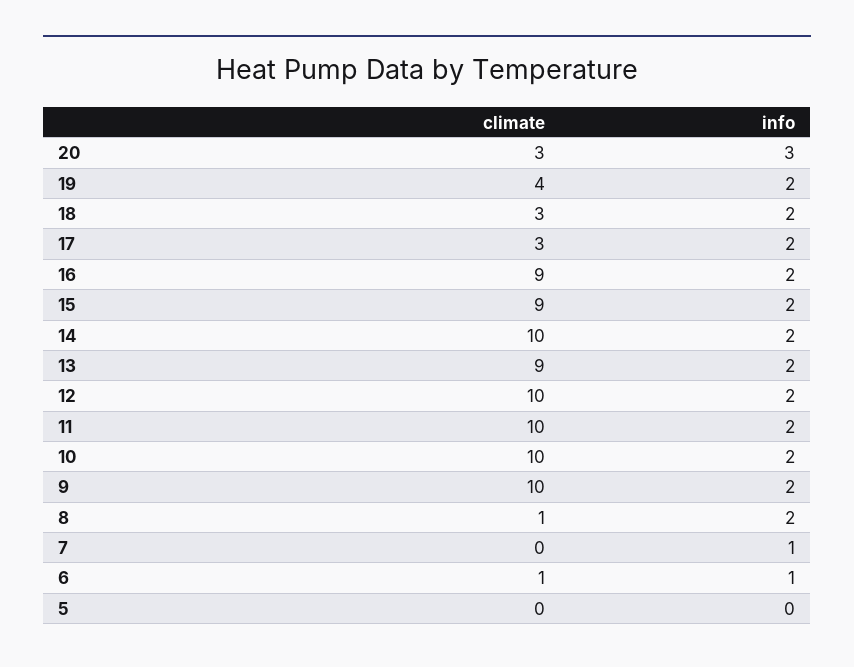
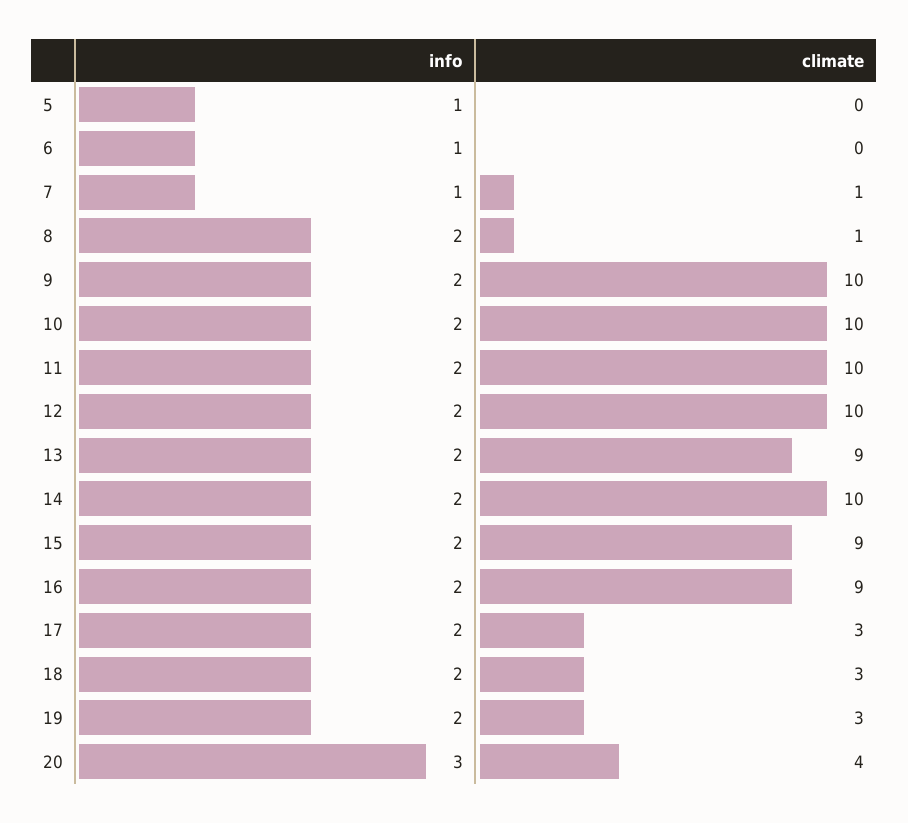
  {
    "climate": {
-     "20": 3,
+     "20": 4,
-     "19": 4,
+     "19": 3,
      "18": 3,
      "17": 3,
      "16": 9,
      "15": 9,
      "14": 10,
      "13": 9,
      "12": 10,
      "11": 10,
      "10": 10,
      "9": 10,
      "8": 1,
-     "7": 0,
+     "7": 1,
-     "6": 1,
+     "6": 0,
      "5": 0
    },
    "info": {
      "20": 3,
      "19": 2,
      "18": 2,
      "17": 2,
      "16": 2,
      "15": 2,
      "14": 2,
      "13": 2,
      "12": 2,
      "11": 2,
      "10": 2,
      "9": 2,
      "8": 2,
      "7": 1,
      "6": 1,
-     "5": 0
+     "5": 1
    }
  }

